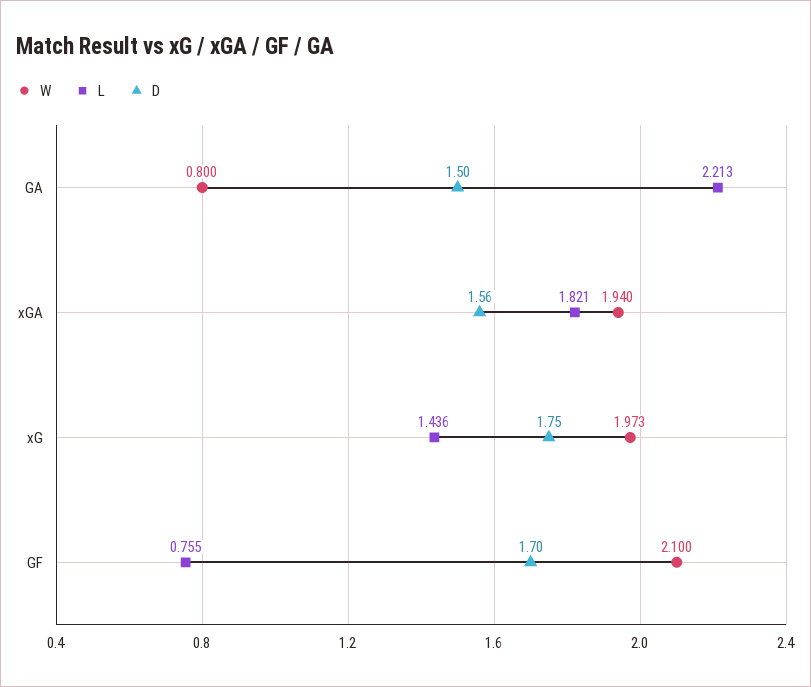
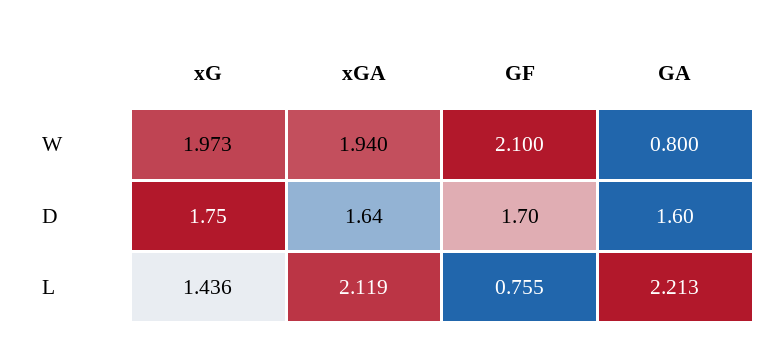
  {
    "W": {
      "GA": 0.8,
      "xGA": 1.94,
      "xG": 1.973,
      "GF": 2.1
    },
    "L": {
      "GA": 2.213,
-     "xGA": 1.821,
+     "xGA": 2.119,
      "xG": 1.436,
      "GF": 0.755
    },
    "D": {
-     "GA": 1.5,
+     "GA": 1.6,
-     "xGA": 1.56,
+     "xGA": 1.64,
      "xG": 1.75,
      "GF": 1.7
    }
  }

